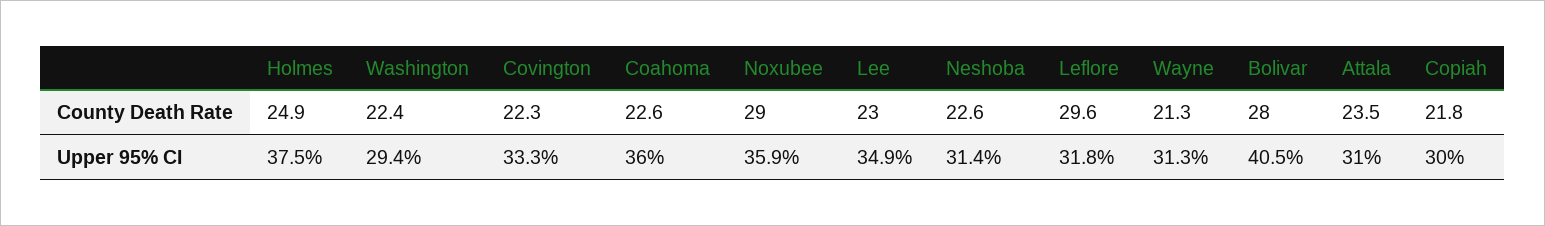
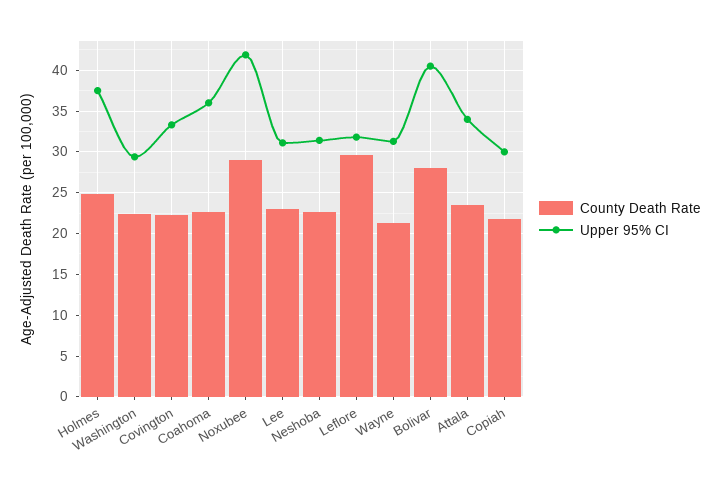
  {
    "County Death Rate": {
      "Holmes": 24.9,
      "Washington": 22.4,
      "Covington": 22.3,
      "Coahoma": 22.6,
      "Noxubee": 29,
      "Lee": 23,
      "Neshoba": 22.6,
      "Leflore": 29.6,
      "Wayne": 21.3,
      "Bolivar": 28,
      "Attala": 23.5,
      "Copiah": 21.8
    },
    "Upper 95% CI": {
      "Holmes": 37.5,
      "Washington": 29.4,
      "Covington": 33.3,
      "Coahoma": 36,
-     "Noxubee": 35.9,
+     "Noxubee": 42,
-     "Lee": 34.9,
+     "Lee": 31,
      "Neshoba": 31.4,
      "Leflore": 31.8,
      "Wayne": 31.3,
      "Bolivar": 40.5,
-     "Attala": 31,
+     "Attala": 34,
      "Copiah": 30
    }
  }

